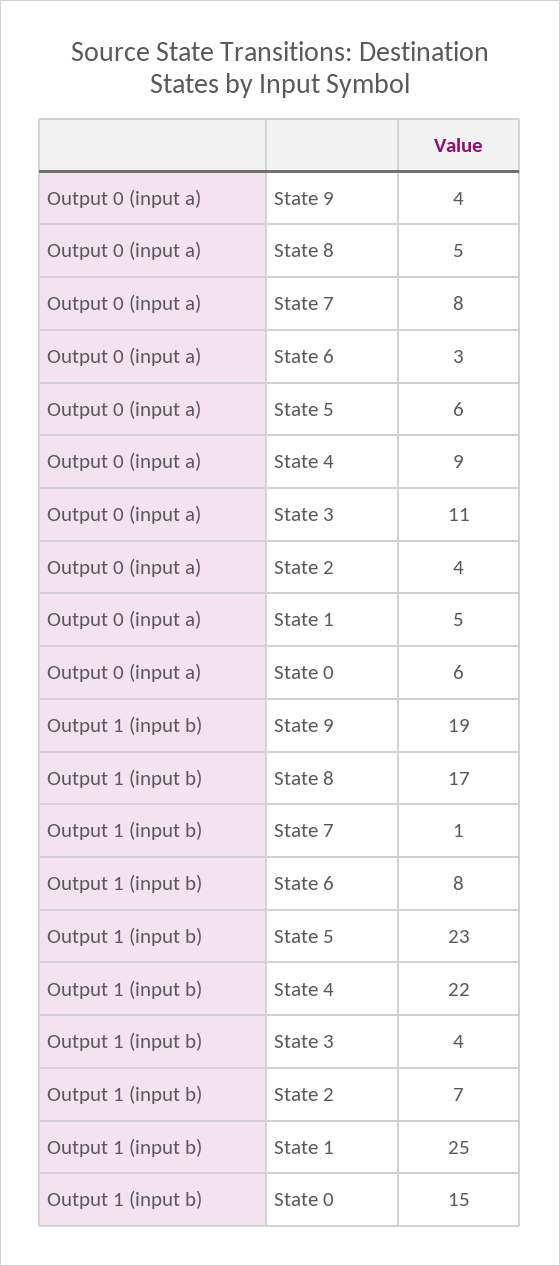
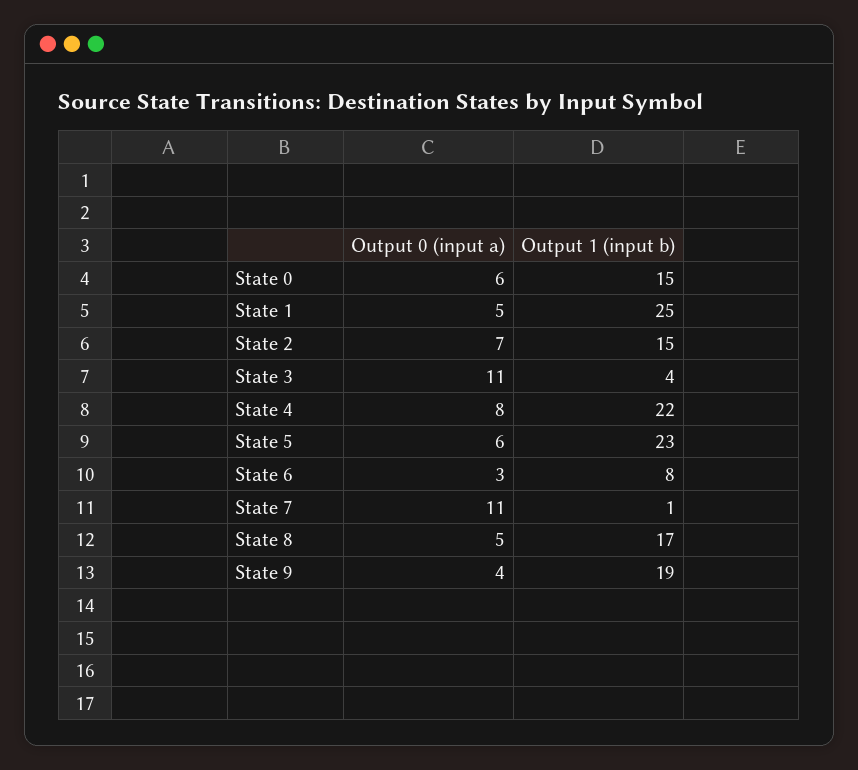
  {
    "Output 0 (input a)": {
      "State 9": 4,
      "State 8": 5,
-     "State 7": 8,
+     "State 7": 11,
      "State 6": 3,
      "State 5": 6,
-     "State 4": 9,
+     "State 4": 8,
      "State 3": 11,
-     "State 2": 4,
+     "State 2": 7,
      "State 1": 5,
      "State 0": 6
    },
    "Output 1 (input b)": {
      "State 9": 19,
      "State 8": 17,
      "State 7": 1,
      "State 6": 8,
      "State 5": 23,
      "State 4": 22,
      "State 3": 4,
-     "State 2": 7,
+     "State 2": 15,
      "State 1": 25,
      "State 0": 15
    }
  }

